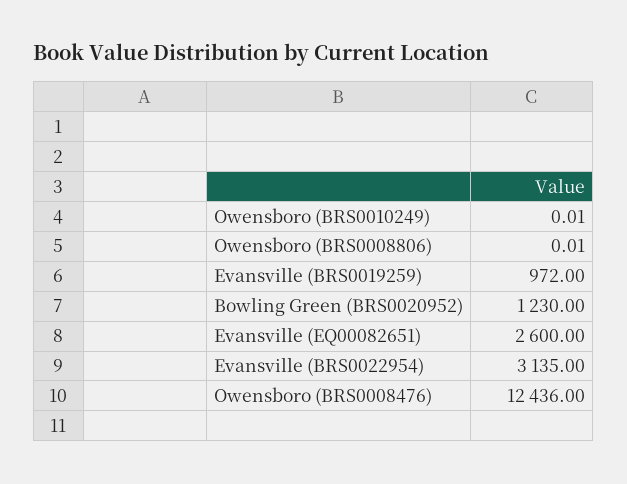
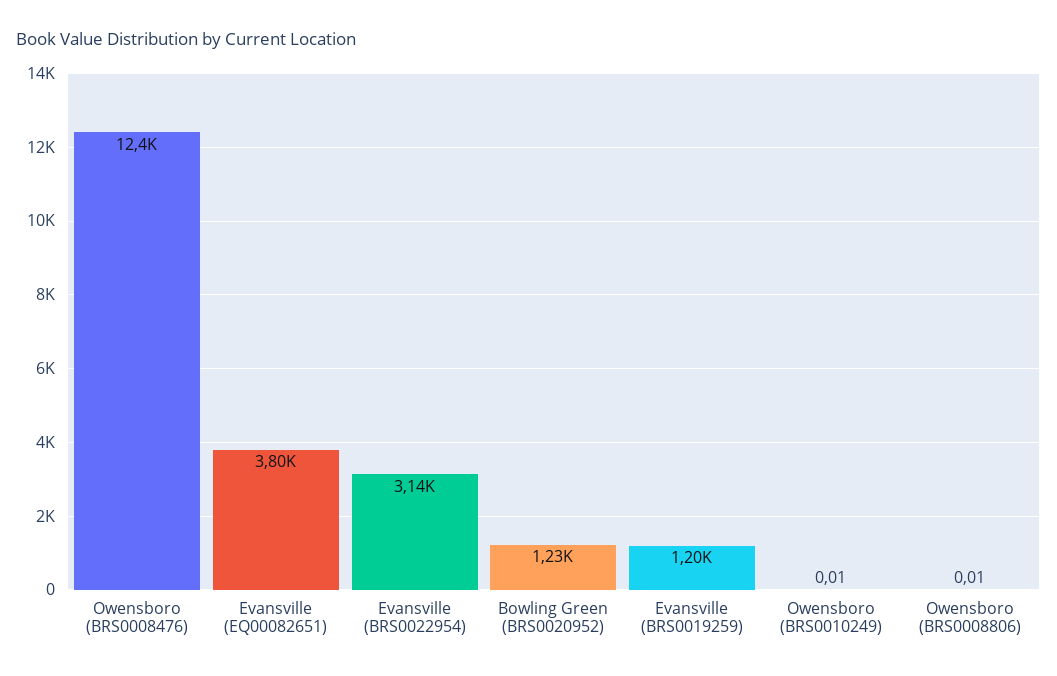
  {
    "Owensboro (BRS0010249)": 0.01,
    "Owensboro (BRS0008806)": 0.01,
-   "Evansville (BRS0019259)": 972,
+   "Evansville (BRS0019259)": 1200,
    "Bowling Green (BRS0020952)": 1230,
-   "Evansville (EQ00082651)": 2600,
+   "Evansville (EQ00082651)": 3800,
    "Evansville (BRS0022954)": 3135,
    "Owensboro (BRS0008476)": 12436
  }

